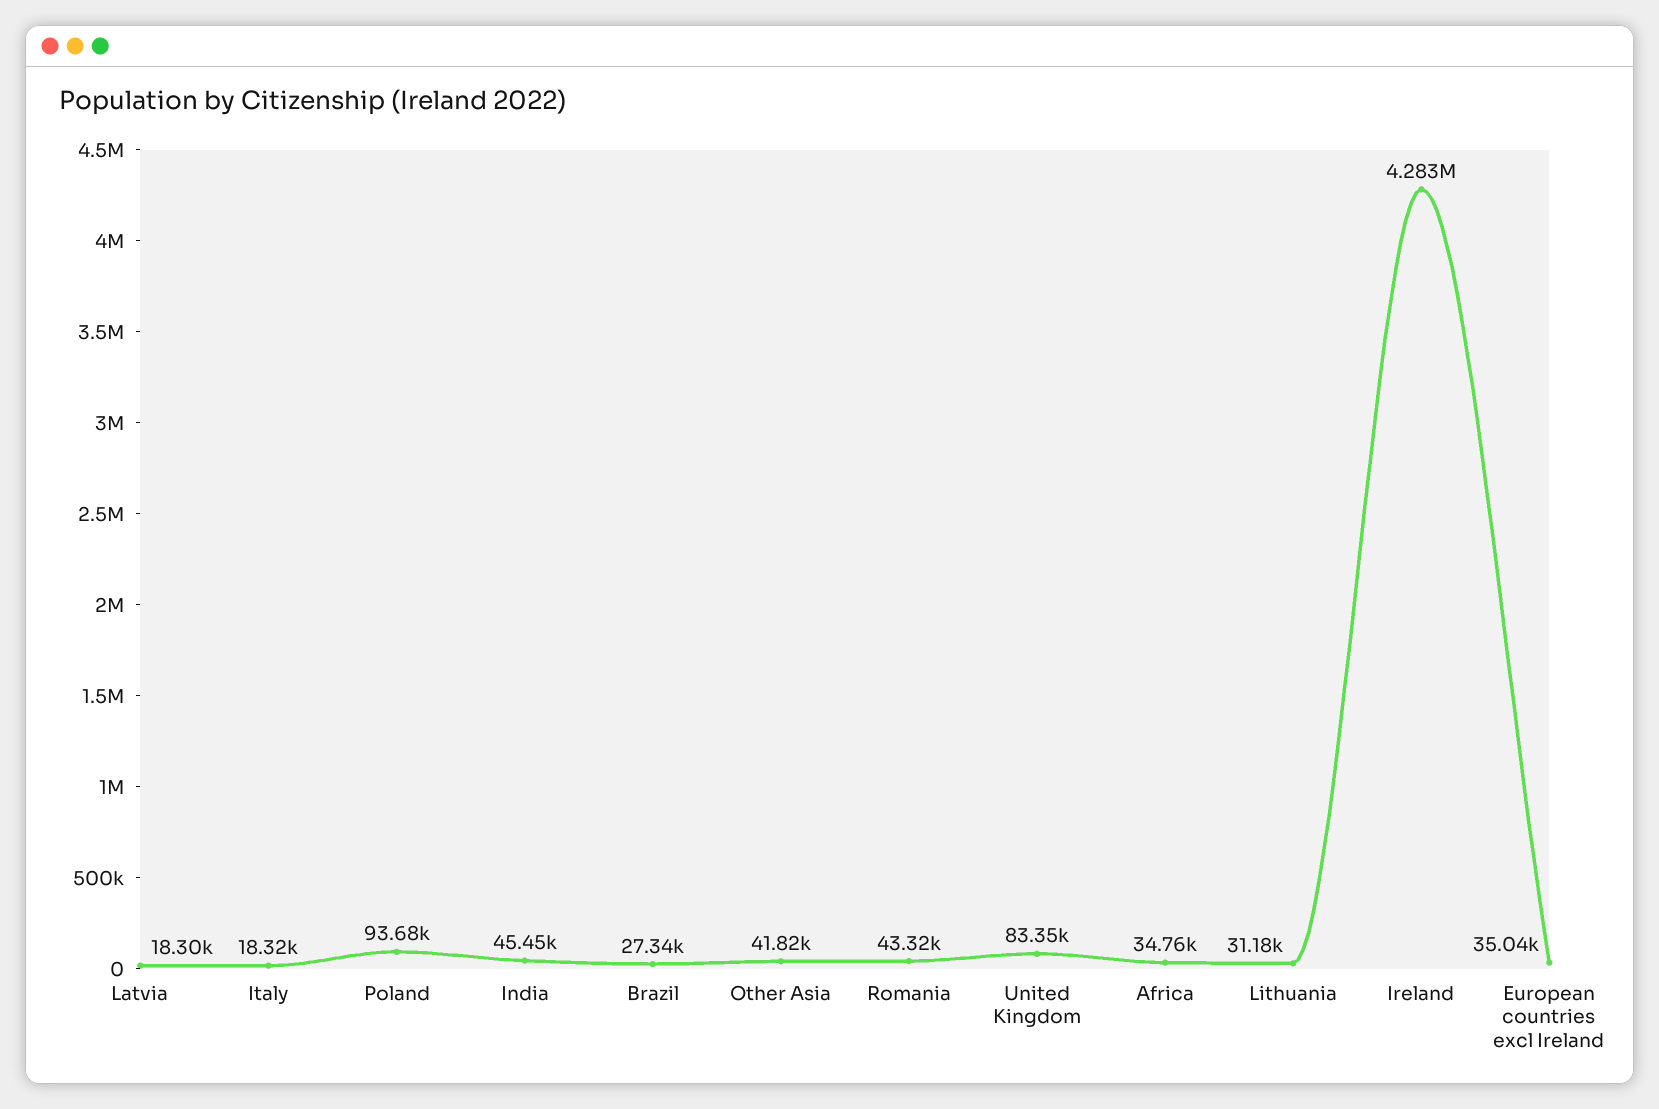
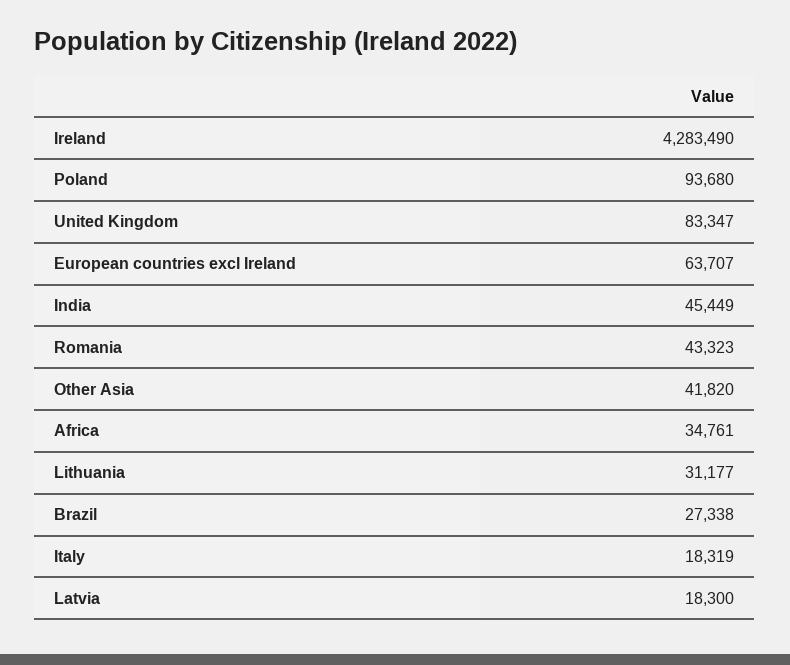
  {
    "Latvia": 18300,
    "Italy": 18319,
    "Poland": 93680,
    "India": 45449,
    "Brazil": 27338,
    "Other Asia": 41820,
    "Romania": 43323,
    "United Kingdom": 83347,
    "Africa": 34761,
    "Lithuania": 31177,
    "Ireland": 4283490,
-   "European countries excl Ireland": 35040
+   "European countries excl Ireland": 63707
  }

